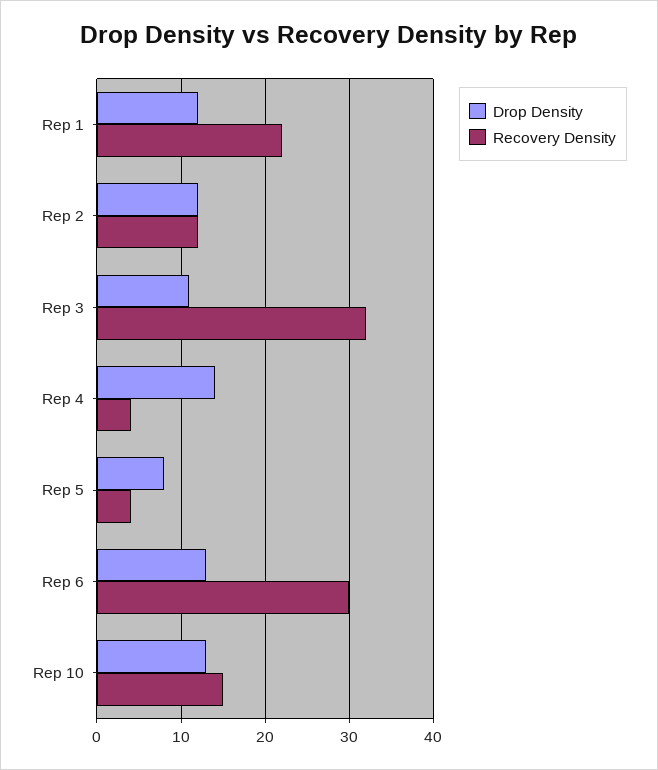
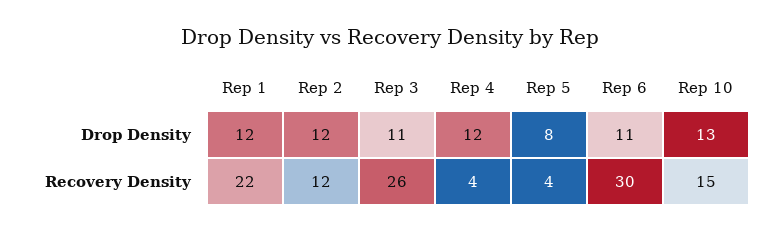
  {
    "Drop Density": {
      "Rep 1": 12,
      "Rep 2": 12,
      "Rep 3": 11,
-     "Rep 4": 14,
+     "Rep 4": 12,
      "Rep 5": 8,
-     "Rep 6": 13,
+     "Rep 6": 11,
      "Rep 10": 13
    },
    "Recovery Density": {
      "Rep 1": 22,
      "Rep 2": 12,
-     "Rep 3": 32,
+     "Rep 3": 26,
      "Rep 4": 4,
      "Rep 5": 4,
      "Rep 6": 30,
      "Rep 10": 15
    }
  }

